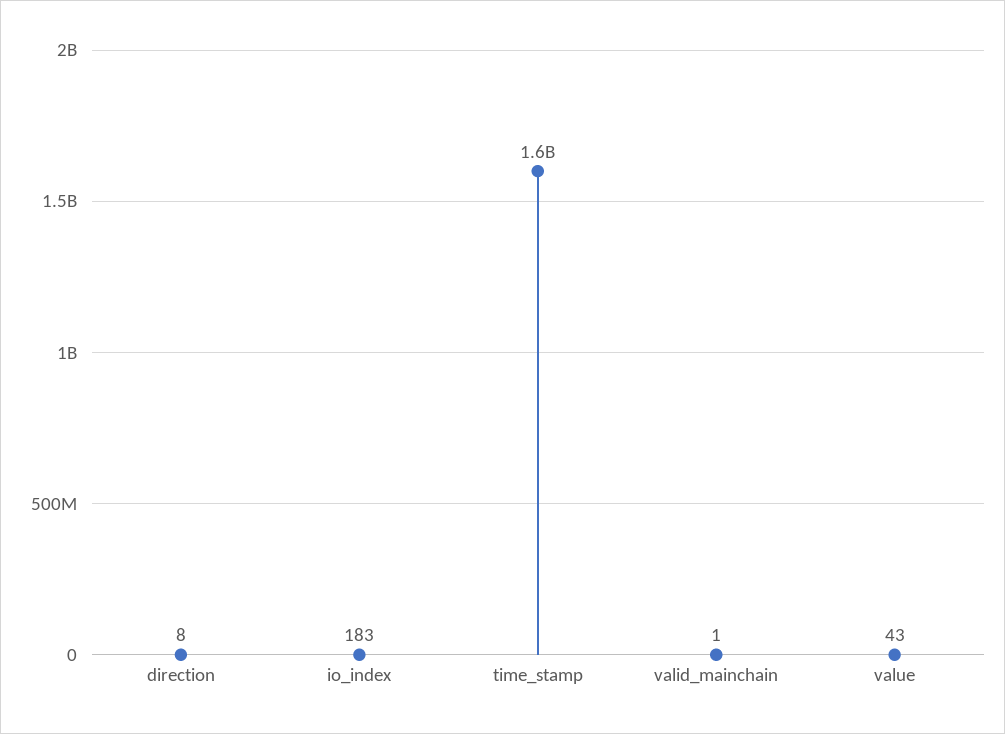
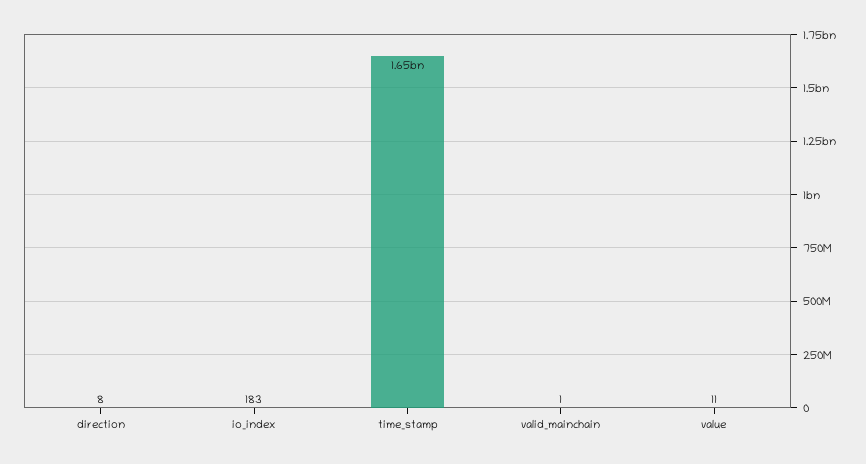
  {
    "direction": 8,
    "io_index": 183,
    "time_stamp": 1650000000,
    "valid_mainchain": 1,
-   "value": 43
+   "value": 11
  }

